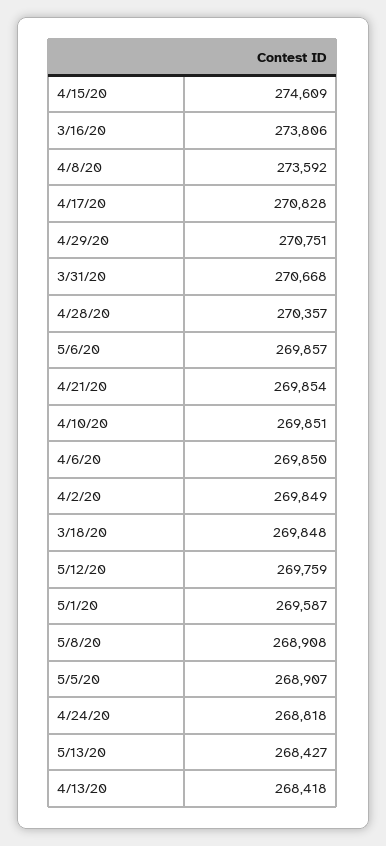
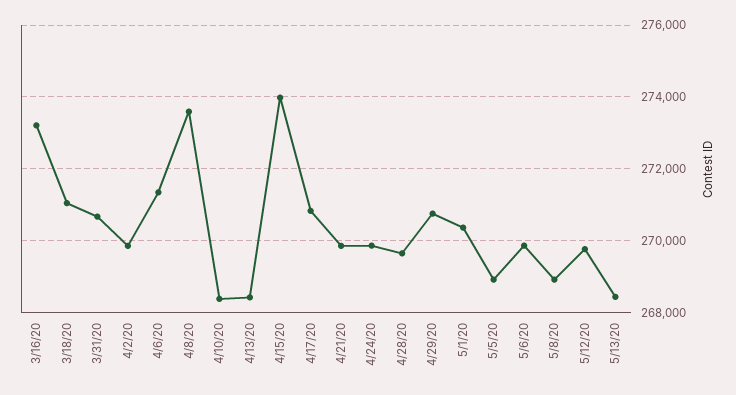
  {
-   "4/15/20": 274609,
+   "4/15/20": 274000,
-   "3/16/20": 273806,
+   "3/16/20": 273200,
    "4/8/20": 273592,
    "4/17/20": 270828,
    "4/29/20": 270751,
    "3/31/20": 270668,
-   "4/28/20": 270357,
+   "4/28/20": 269600,
    "5/6/20": 269857,
    "4/21/20": 269854,
-   "4/10/20": 269851,
+   "4/10/20": 268400,
-   "4/6/20": 269850,
+   "4/6/20": 271400,
    "4/2/20": 269849,
-   "3/18/20": 269848,
+   "3/18/20": 271000,
    "5/12/20": 269759,
-   "5/1/20": 269587,
+   "5/1/20": 270400,
    "5/8/20": 268908,
    "5/5/20": 268907,
-   "4/24/20": 268818,
+   "4/24/20": 269800,
    "5/13/20": 268427,
    "4/13/20": 268418
  }

